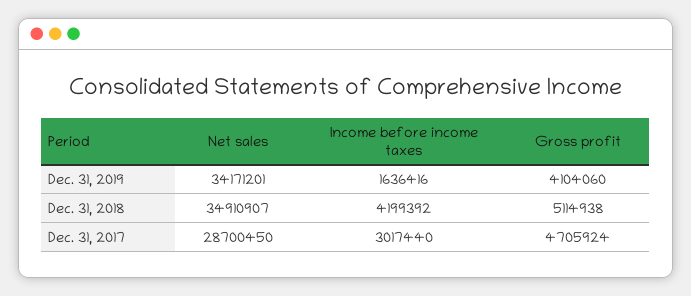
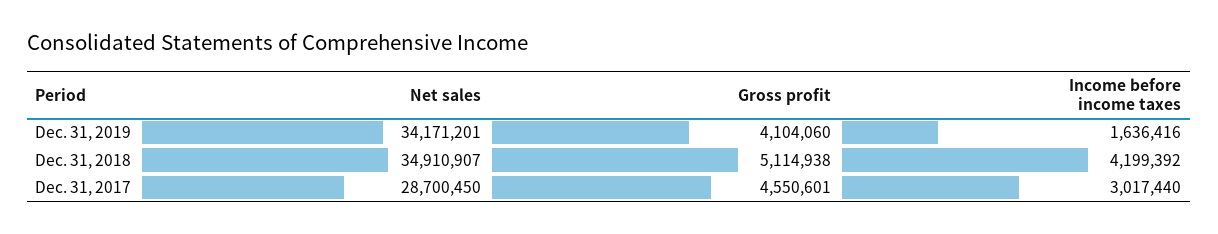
  {
    "Net sales": {
      "Dec. 31, 2019": 34171201,
      "Dec. 31, 2018": 34910907,
      "Dec. 31, 2017": 28700450
    },
    "Income before income taxes": {
      "Dec. 31, 2019": 1636416,
      "Dec. 31, 2018": 4199392,
      "Dec. 31, 2017": 3017440
    },
    "Gross profit": {
      "Dec. 31, 2019": 4104060,
      "Dec. 31, 2018": 5114938,
-     "Dec. 31, 2017": 4705924
+     "Dec. 31, 2017": 4550601
    }
  }

